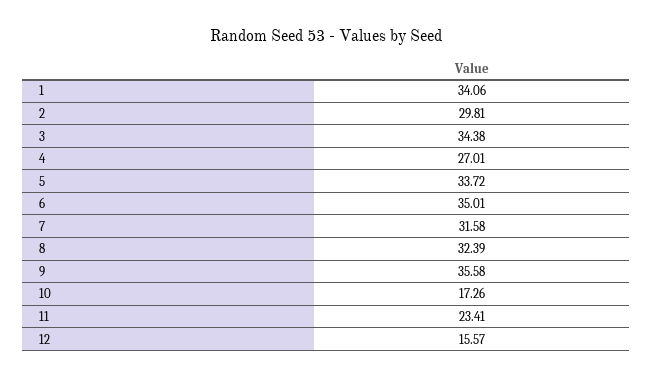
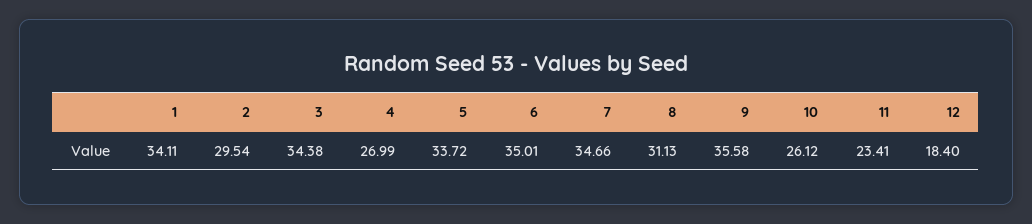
  {
-   "1": 34.06,
+   "1": 34.11,
-   "2": 29.81,
+   "2": 29.54,
    "3": 34.38,
-   "4": 27.01,
+   "4": 26.99,
    "5": 33.72,
    "6": 35.01,
-   "7": 31.58,
+   "7": 34.66,
-   "8": 32.39,
+   "8": 31.13,
    "9": 35.58,
-   "10": 17.26,
+   "10": 26.12,
    "11": 23.41,
-   "12": 15.57
+   "12": 18.4
  }

